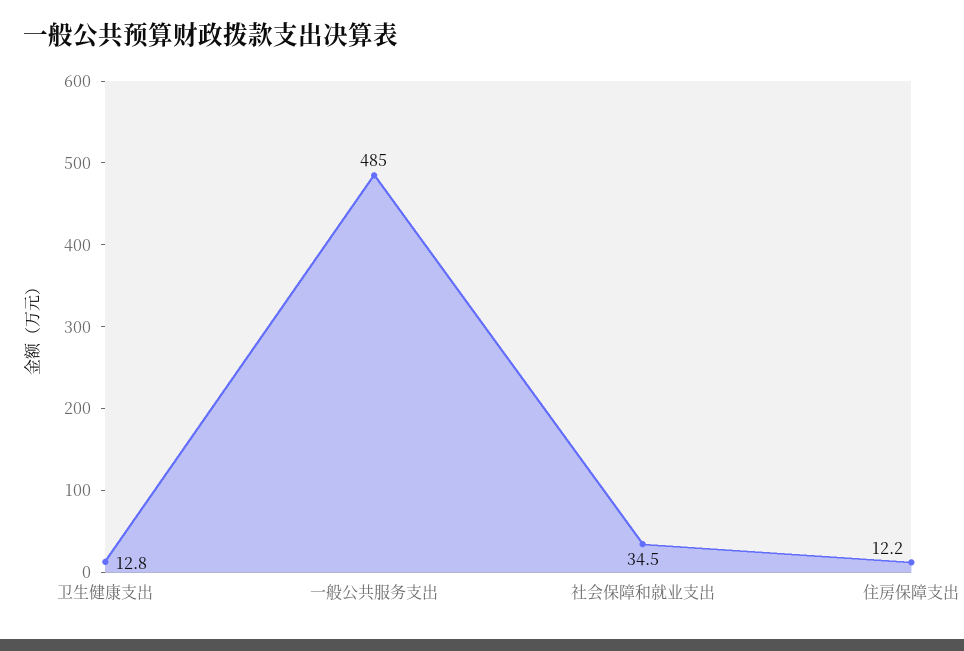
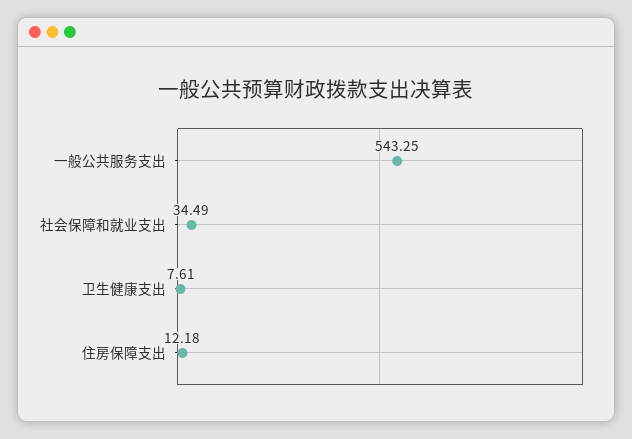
  {
-   "卫生健康支出": 12.8,
+   "卫生健康支出": 7.61,
-   "一般公共服务支出": 485,
+   "一般公共服务支出": 543.25,
    "社会保障和就业支出": 34.49,
    "住房保障支出": 12.18
  }

